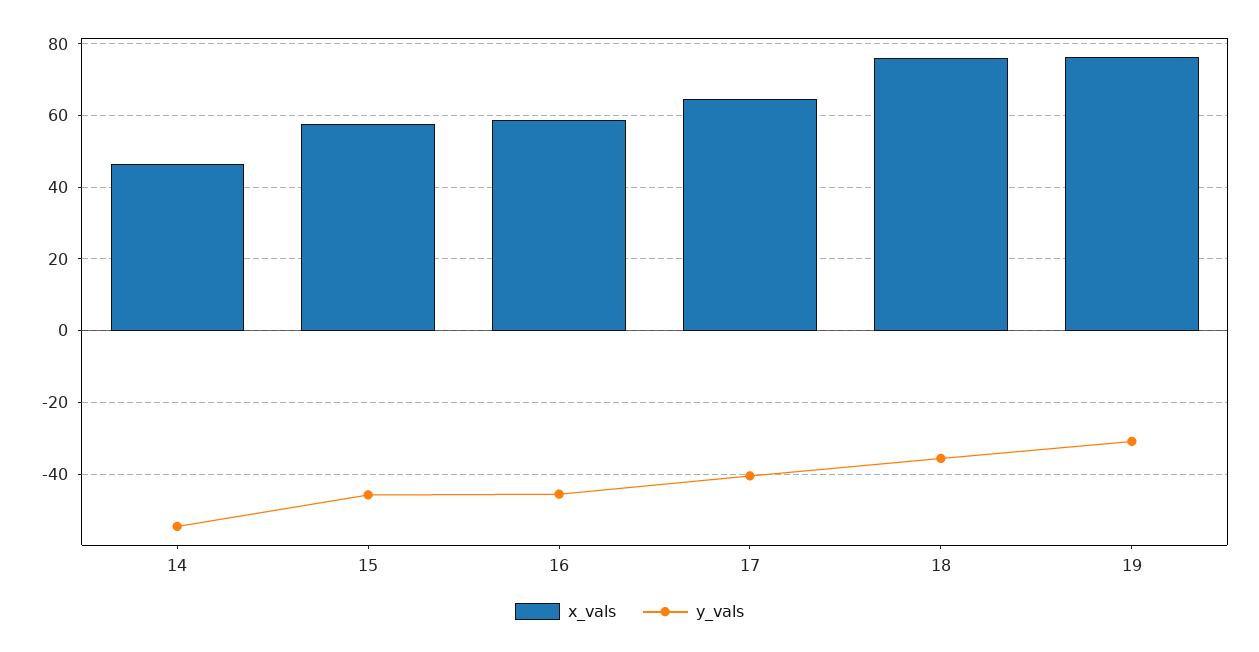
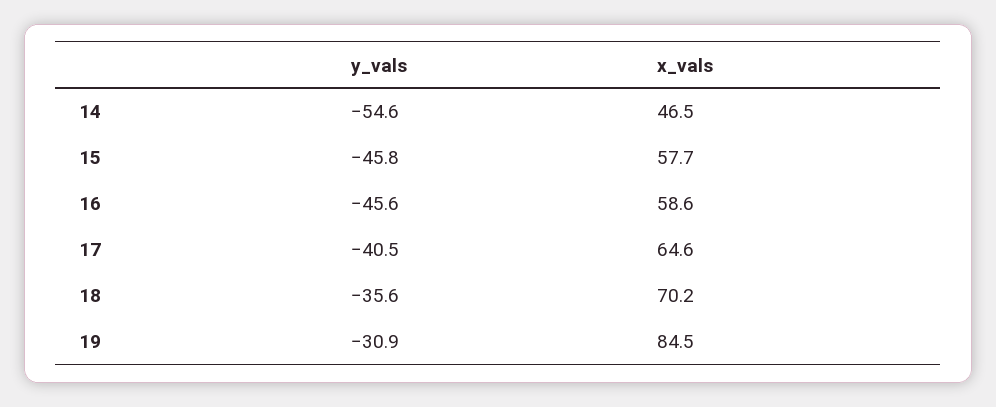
  {
    "x_vals": {
      "14": 46.5,
      "15": 57.7,
      "16": 58.6,
      "17": 64.6,
-     "18": 76,
+     "18": 70.2,
-     "19": 76
+     "19": 84.5
    },
    "y_vals": {
      "14": -54.6,
      "15": -45.8,
      "16": -45.6,
      "17": -40.5,
      "18": -35.6,
      "19": -30.9
    }
  }

